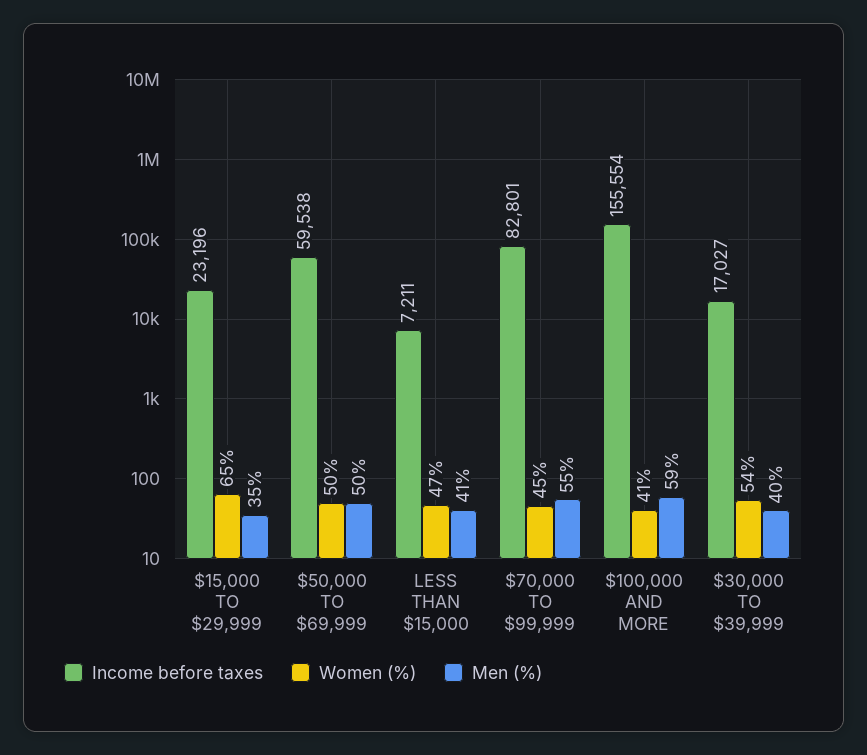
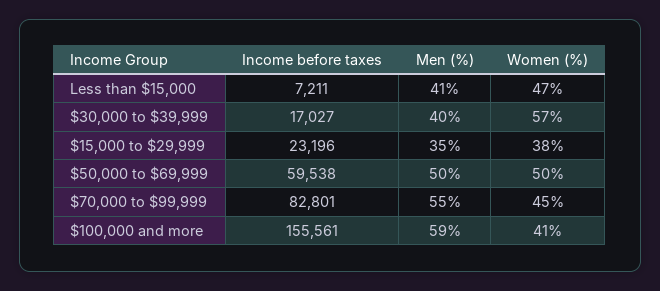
  {
    "Income before taxes": {
      "$15,000 TO $29,999": 23196,
      "$50,000 TO $69,999": 59538,
      "LESS THAN $15,000": 7211,
      "$70,000 TO $99,999": 82801,
-     "$100,000 AND MORE": 155554,
+     "$100,000 AND MORE": 155561,
      "$30,000 TO $39,999": 17027
    },
    "Women (%)": {
-     "$15,000 TO $29,999": 65,
+     "$15,000 TO $29,999": 38,
      "$50,000 TO $69,999": 50,
      "LESS THAN $15,000": 47,
      "$70,000 TO $99,999": 45,
      "$100,000 AND MORE": 41,
-     "$30,000 TO $39,999": 54
+     "$30,000 TO $39,999": 57
    },
    "Men (%)": {
      "$15,000 TO $29,999": 35,
      "$50,000 TO $69,999": 50,
      "LESS THAN $15,000": 41,
      "$70,000 TO $99,999": 55,
      "$100,000 AND MORE": 59,
      "$30,000 TO $39,999": 40
    }
  }

